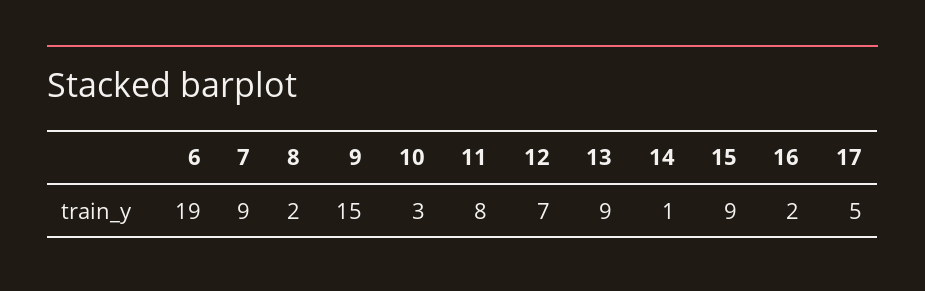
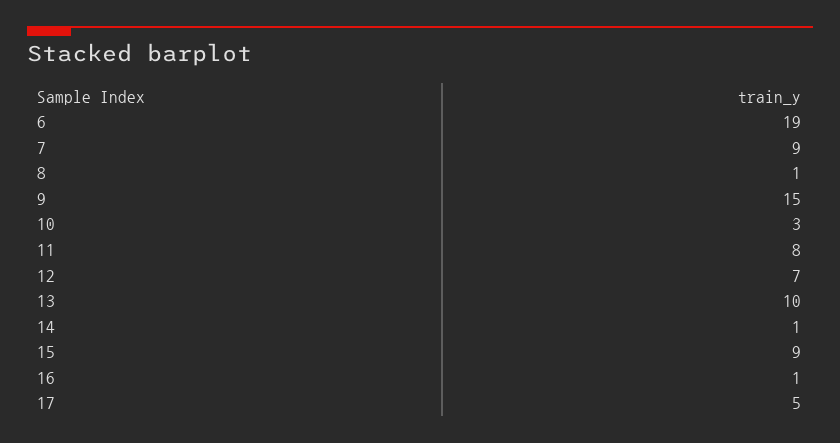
  {
    "6": 19,
    "7": 9,
-   "8": 2,
+   "8": 1,
    "9": 15,
    "10": 3,
    "11": 8,
    "12": 7,
-   "13": 9,
+   "13": 10,
    "14": 1,
    "15": 9,
-   "16": 2,
+   "16": 1,
    "17": 5
  }

